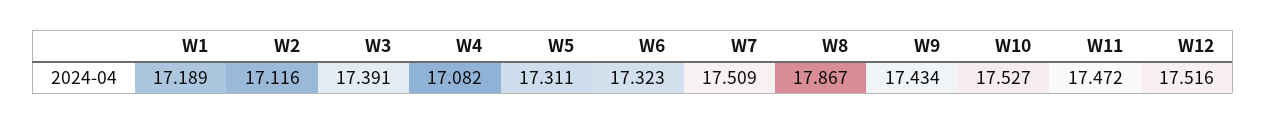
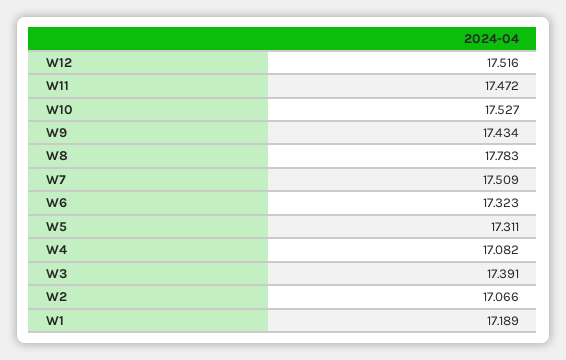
  {
    "W1": 17.189,
-   "W2": 17.116,
+   "W2": 17.066,
    "W3": 17.391,
    "W4": 17.082,
    "W5": 17.311,
    "W6": 17.323,
    "W7": 17.509,
-   "W8": 17.867,
+   "W8": 17.783,
    "W9": 17.434,
    "W10": 17.527,
    "W11": 17.472,
    "W12": 17.516
  }

